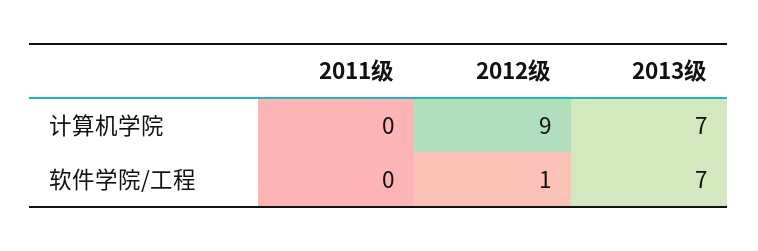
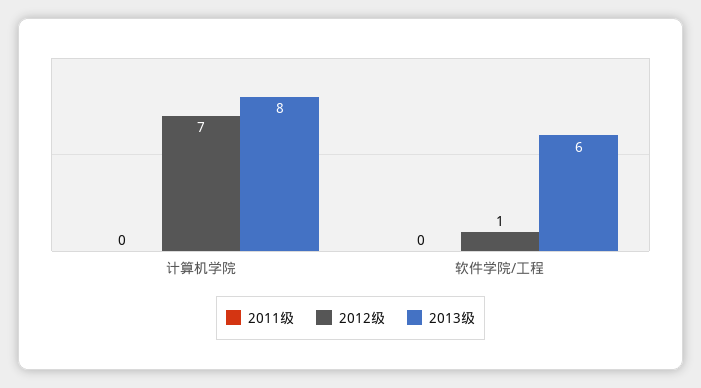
  {
    "2011级": {
      "计算机学院": 0,
      "软件学院/工程": 0
    },
    "2012级": {
-     "计算机学院": 9,
+     "计算机学院": 7,
      "软件学院/工程": 1
    },
    "2013级": {
-     "计算机学院": 7,
+     "计算机学院": 8,
-     "软件学院/工程": 7
+     "软件学院/工程": 6
    }
  }

